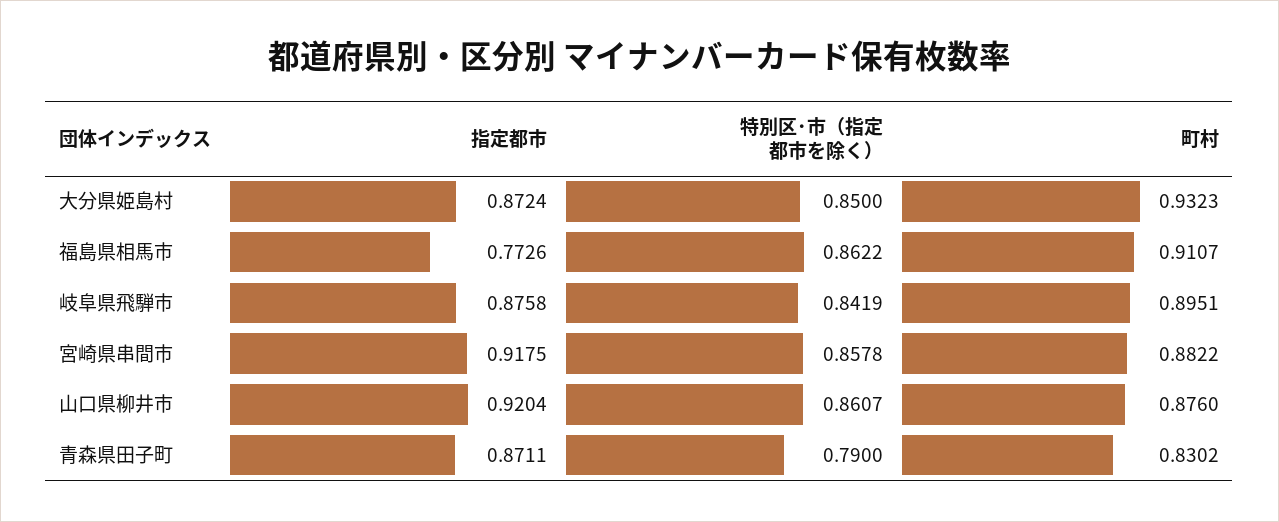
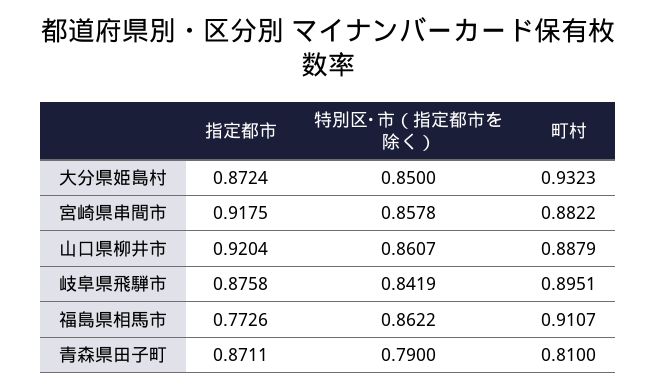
  {
    "指定都市": {
      "大分県姫島村": 0.8724,
      "福島県相馬市": 0.7726,
      "岐阜県飛騨市": 0.8758,
      "宮崎県串間市": 0.9175,
      "山口県柳井市": 0.9204,
      "青森県田子町": 0.8711
    },
    "特別区･市（指定都市を除く）": {
      "大分県姫島村": 0.85,
      "福島県相馬市": 0.8622,
      "岐阜県飛騨市": 0.8419,
      "宮崎県串間市": 0.8578,
      "山口県柳井市": 0.8607,
      "青森県田子町": 0.79
    },
    "町村": {
      "大分県姫島村": 0.9323,
      "福島県相馬市": 0.9107,
      "岐阜県飛騨市": 0.8951,
      "宮崎県串間市": 0.8822,
-     "山口県柳井市": 0.876,
+     "山口県柳井市": 0.8879,
-     "青森県田子町": 0.8302
+     "青森県田子町": 0.81
    }
  }

